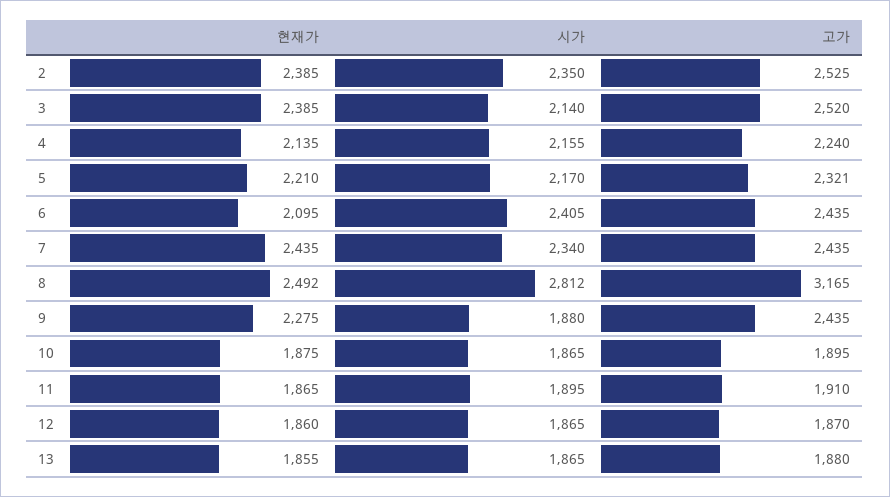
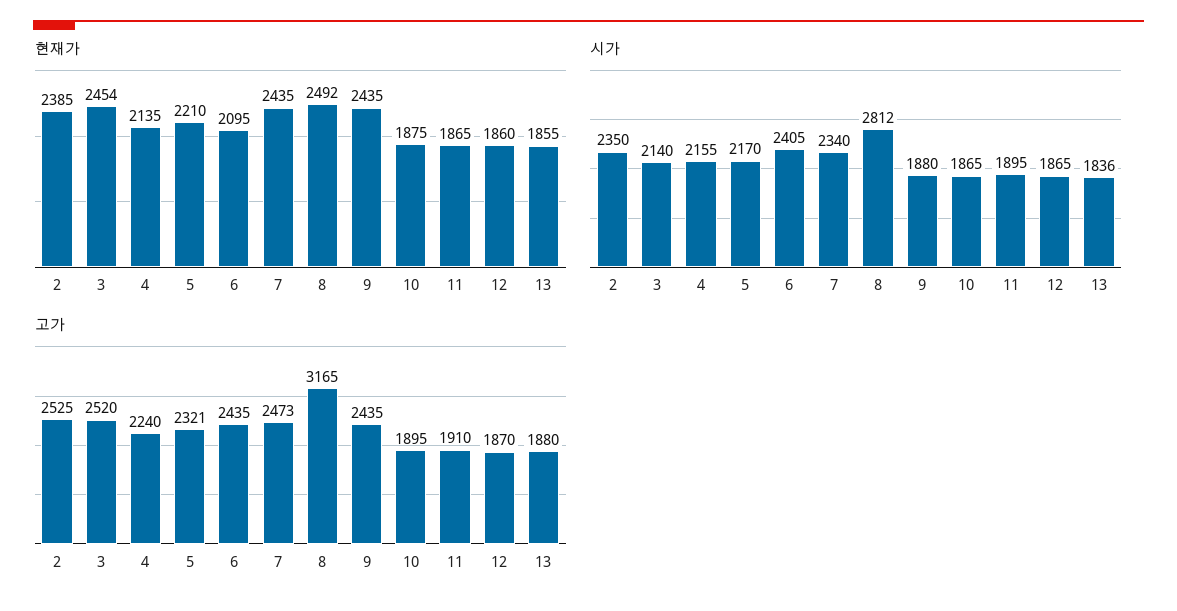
  {
    "현재가": {
      "2": 2385,
-     "3": 2385,
+     "3": 2454,
      "4": 2135,
      "5": 2210,
      "6": 2095,
      "7": 2435,
      "8": 2492,
-     "9": 2275,
+     "9": 2435,
      "10": 1875,
      "11": 1865,
      "12": 1860,
      "13": 1855
    },
    "시가": {
      "2": 2350,
      "3": 2140,
      "4": 2155,
      "5": 2170,
      "6": 2405,
      "7": 2340,
      "8": 2812,
      "9": 1880,
      "10": 1865,
      "11": 1895,
      "12": 1865,
-     "13": 1865
+     "13": 1836
    },
    "고가": {
      "2": 2525,
      "3": 2520,
      "4": 2240,
      "5": 2321,
      "6": 2435,
-     "7": 2435,
+     "7": 2473,
      "8": 3165,
      "9": 2435,
      "10": 1895,
      "11": 1910,
      "12": 1870,
      "13": 1880
    }
  }

